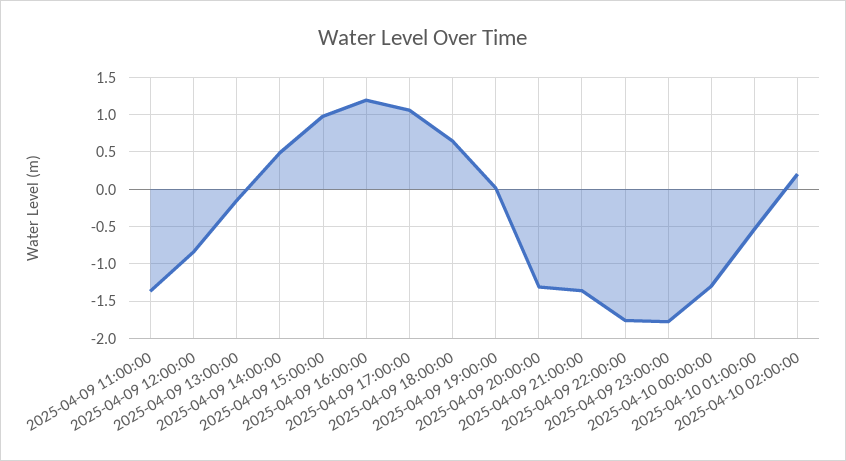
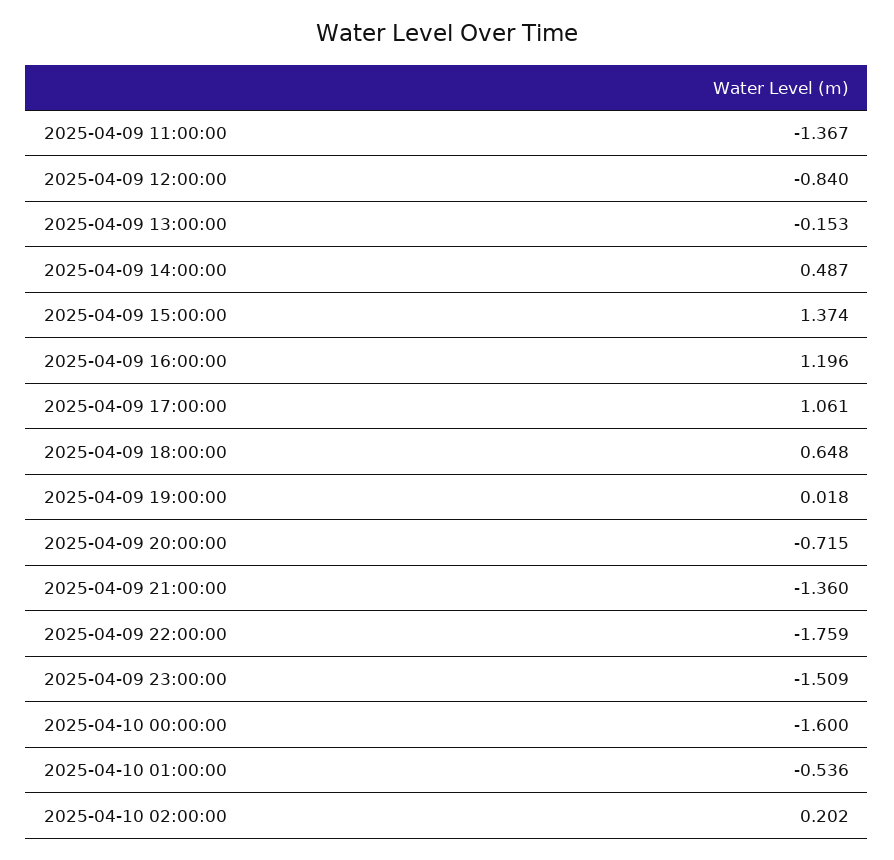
  {
    "2025-04-09 11:00:00": -1.367,
    "2025-04-09 12:00:00": -0.84,
    "2025-04-09 13:00:00": -0.153,
    "2025-04-09 14:00:00": 0.487,
-   "2025-04-09 15:00:00": 1,
+   "2025-04-09 15:00:00": 1.374,
    "2025-04-09 16:00:00": 1.196,
    "2025-04-09 17:00:00": 1.061,
    "2025-04-09 18:00:00": 0.648,
    "2025-04-09 19:00:00": 0.018,
-   "2025-04-09 20:00:00": -1.3,
+   "2025-04-09 20:00:00": -0.715,
    "2025-04-09 21:00:00": -1.36,
    "2025-04-09 22:00:00": -1.759,
-   "2025-04-09 23:00:00": -1.8,
+   "2025-04-09 23:00:00": -1.509,
-   "2025-04-10 00:00:00": -1.3,
+   "2025-04-10 00:00:00": -1.6,
    "2025-04-10 01:00:00": -0.536,
    "2025-04-10 02:00:00": 0.202
  }

